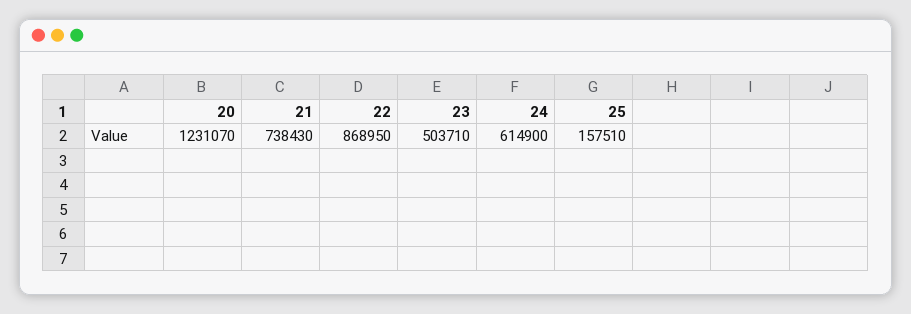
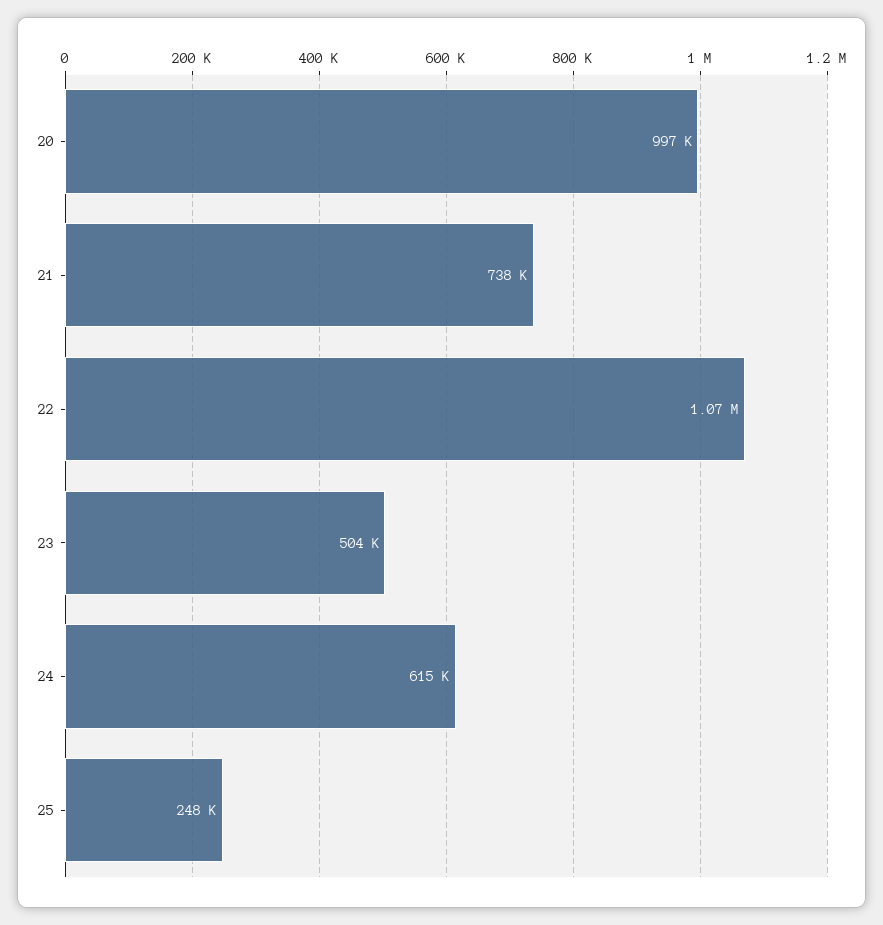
  {
-   "20": 1231070,
+   "20": 997000,
    "21": 738430,
-   "22": 868950,
+   "22": 1070000,
    "23": 503710,
    "24": 614900,
-   "25": 157510
+   "25": 248000
  }

